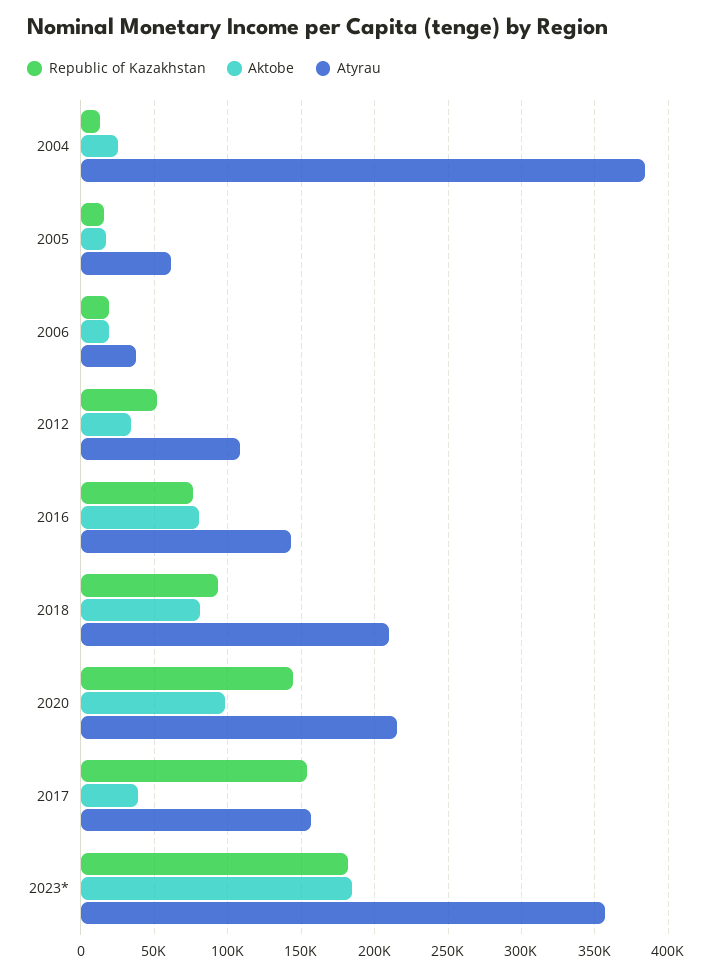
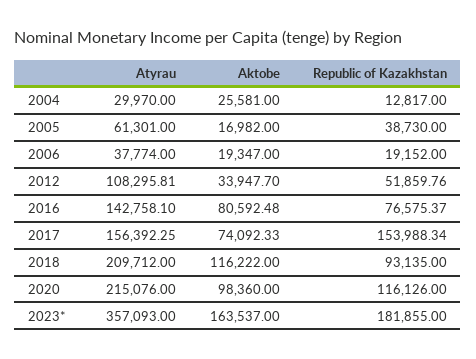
  {
    "Republic of Kazakhstan": {
      "2004": 12817,
-     "2005": 15000,
+     "2005": 38730,
      "2006": 19152,
      "2012": 51859.76,
      "2016": 76575.37,
      "2018": 93135,
-     "2020": 145000,
+     "2020": 116126,
      "2017": 153988.34,
      "2023*": 181855
    },
    "Aktobe": {
      "2004": 25581,
      "2005": 16982,
      "2006": 19347,
      "2012": 33947.7,
      "2016": 80592.48,
-     "2018": 80000,
+     "2018": 116222,
      "2020": 98360,
-     "2017": 40000,
+     "2017": 74092.33,
-     "2023*": 185000
+     "2023*": 163537
    },
    "Atyrau": {
-     "2004": 385000,
+     "2004": 29970,
      "2005": 61301,
      "2006": 37774,
      "2012": 108295.81,
      "2016": 142758.1,
      "2018": 209712,
      "2020": 215076,
      "2017": 156392.25,
      "2023*": 357093
    }
  }

